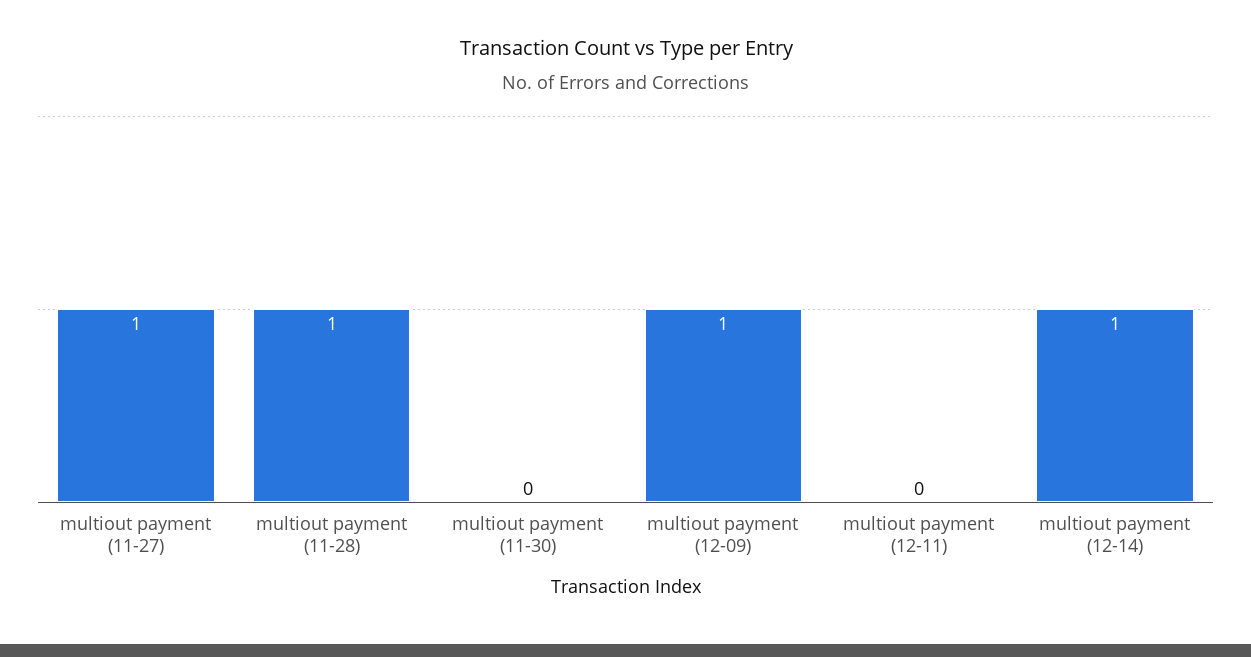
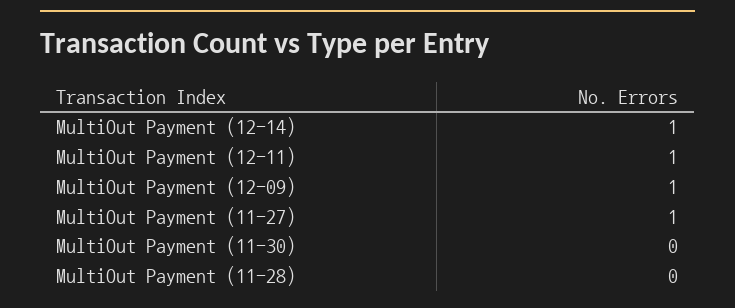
  {
    "multiout payment (11-27)": 1,
-   "multiout payment (11-28)": 1,
+   "multiout payment (11-28)": 0,
    "multiout payment (11-30)": 0,
    "multiout payment (12-09)": 1,
-   "multiout payment (12-11)": 0,
+   "multiout payment (12-11)": 1,
    "multiout payment (12-14)": 1
  }

